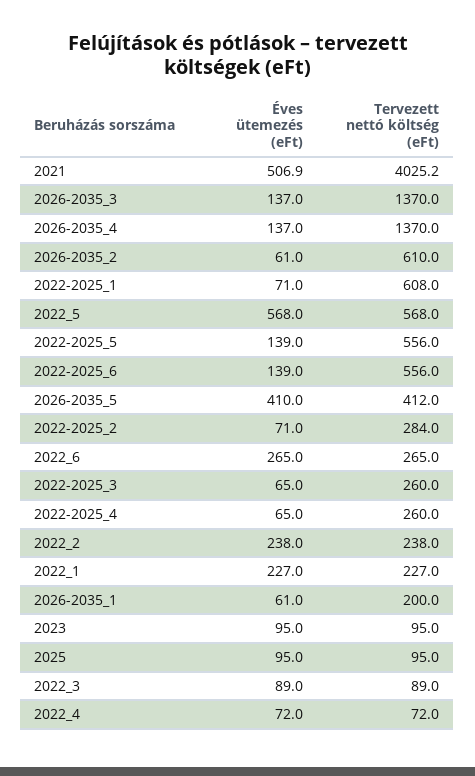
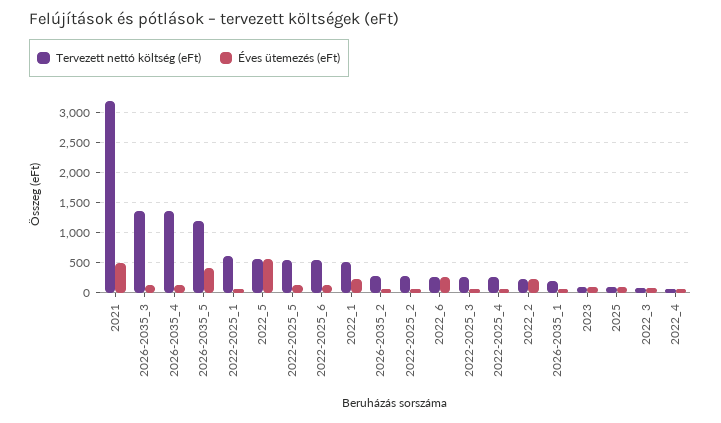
  {
    "Éves ütemezés (eFt)": {
      "2021": 506.9,
      "2026-2035_3": 137,
      "2026-2035_4": 137,
      "2026-2035_2": 61,
      "2022-2025_1": 71,
      "2022_5": 568,
      "2022-2025_5": 139,
      "2022-2025_6": 139,
      "2026-2035_5": 410,
      "2022-2025_2": 71,
      "2022_6": 265,
      "2022-2025_3": 65,
      "2022-2025_4": 65,
      "2022_2": 238,
      "2022_1": 227,
      "2026-2035_1": 61,
      "2023": 95,
      "2025": 95,
      "2022_3": 89,
      "2022_4": 72
    },
    "Tervezett nettó költség (eFt)": {
-     "2021": 4025.2,
+     "2021": 3200,
      "2026-2035_3": 1370,
      "2026-2035_4": 1370,
-     "2026-2035_2": 610,
+     "2026-2035_2": 300,
      "2022-2025_1": 608,
      "2022_5": 568,
      "2022-2025_5": 556,
      "2022-2025_6": 556,
-     "2026-2035_5": 412,
+     "2026-2035_5": 1200,
      "2022-2025_2": 284,
      "2022_6": 265,
      "2022-2025_3": 260,
      "2022-2025_4": 260,
      "2022_2": 238,
-     "2022_1": 227,
+     "2022_1": 500,
      "2026-2035_1": 200,
      "2023": 95,
      "2025": 95,
      "2022_3": 89,
      "2022_4": 72
    }
  }

